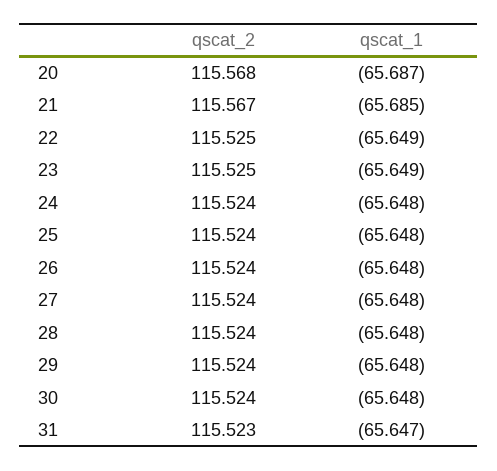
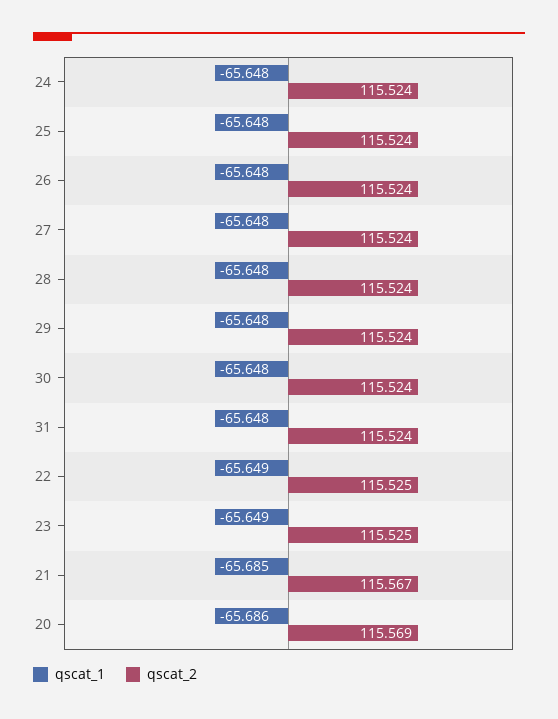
  {
    "qscat_2": {
-     "20": 115.568,
+     "20": 115.569,
      "21": 115.567,
      "22": 115.525,
      "23": 115.525,
      "24": 115.524,
      "25": 115.524,
      "26": 115.524,
      "27": 115.524,
      "28": 115.524,
      "29": 115.524,
      "30": 115.524,
-     "31": 115.523
+     "31": 115.524
    },
    "qscat_1": {
-     "20": -65.687,
+     "20": -65.686,
      "21": -65.685,
      "22": -65.649,
      "23": -65.649,
      "24": -65.648,
      "25": -65.648,
      "26": -65.648,
      "27": -65.648,
      "28": -65.648,
      "29": -65.648,
      "30": -65.648,
-     "31": -65.647
+     "31": -65.648
    }
  }

